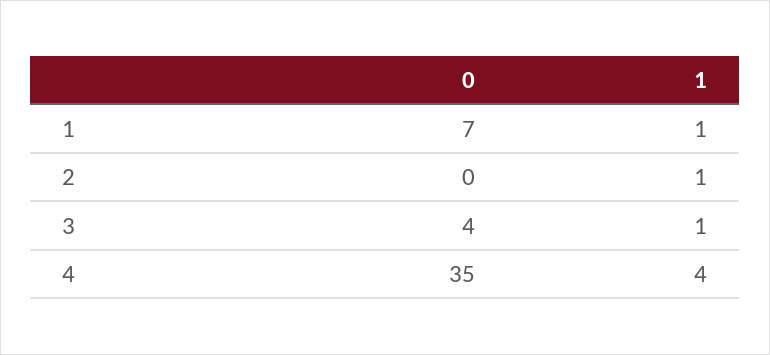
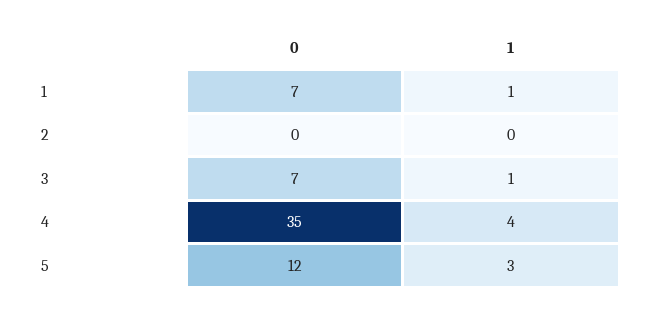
  {
    "0": {
      "1": 7,
      "2": 0,
-     "3": 4,
+     "3": 7,
-     "4": 35
+     "4": 35,
+     "5": 12
    },
    "1": {
      "1": 1,
-     "2": 1,
+     "2": 0,
      "3": 1,
-     "4": 4
+     "4": 4,
+     "5": 3
    }
  }

